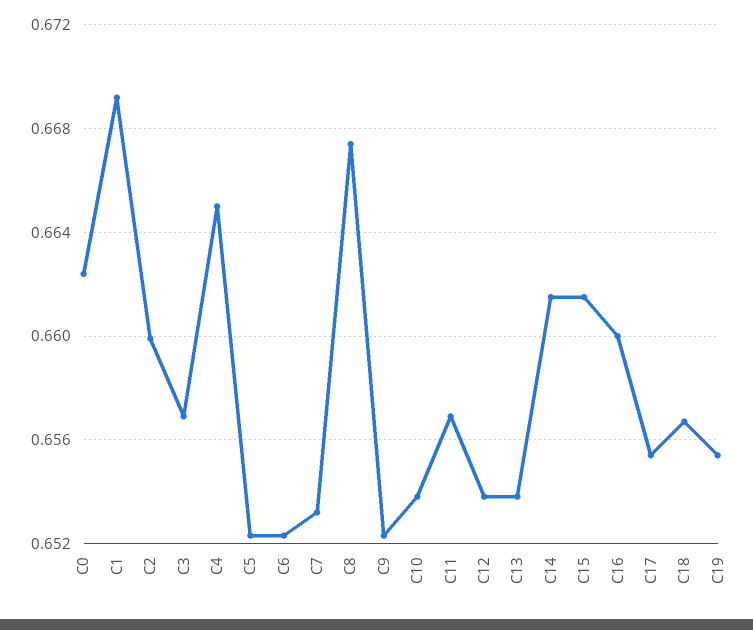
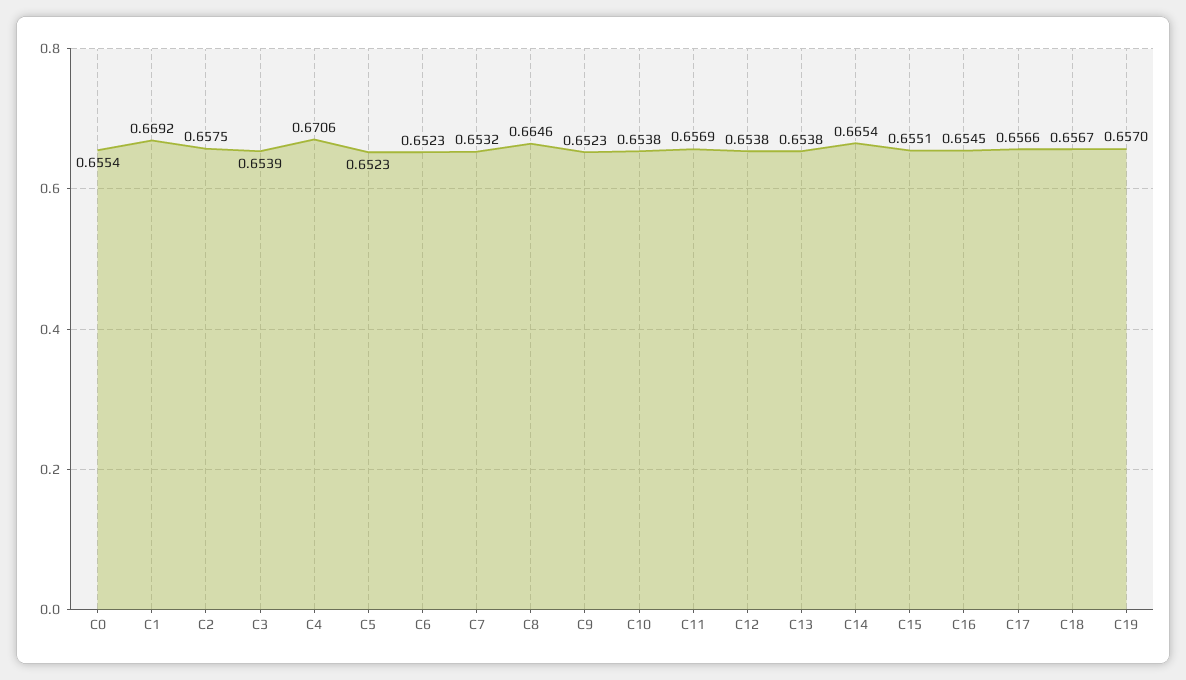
  {
-   "C0": 0.6625,
+   "C0": 0.6554,
    "C1": 0.6692,
-   "C2": 0.66,
+   "C2": 0.6575,
-   "C3": 0.657,
+   "C3": 0.6539,
-   "C4": 0.665,
+   "C4": 0.6706,
    "C5": 0.6523,
    "C6": 0.6523,
    "C7": 0.6532,
-   "C8": 0.6675,
+   "C8": 0.6646,
    "C9": 0.6523,
    "C10": 0.6538,
    "C11": 0.6569,
    "C12": 0.6538,
    "C13": 0.6538,
-   "C14": 0.6615,
+   "C14": 0.6654,
-   "C15": 0.6615,
+   "C15": 0.6551,
-   "C16": 0.66,
+   "C16": 0.6545,
-   "C17": 0.6555,
+   "C17": 0.6566,
    "C18": 0.6567,
-   "C19": 0.6555
+   "C19": 0.657
  }

